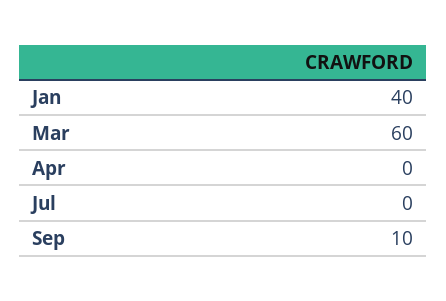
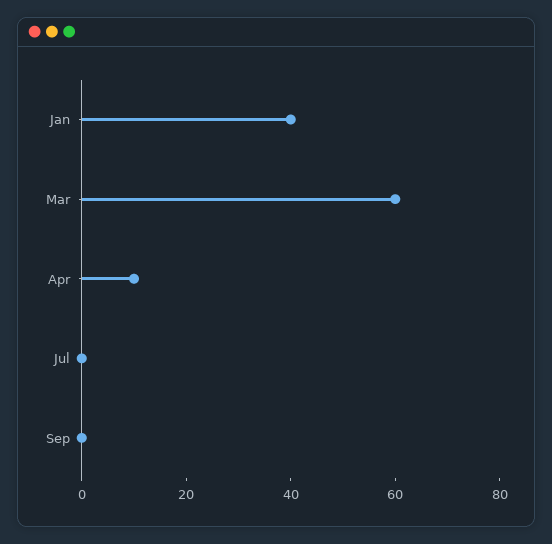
  {
    "Jan": 40,
    "Mar": 60,
-   "Apr": 0,
+   "Apr": 10,
    "Jul": 0,
-   "Sep": 10
+   "Sep": 0
  }

